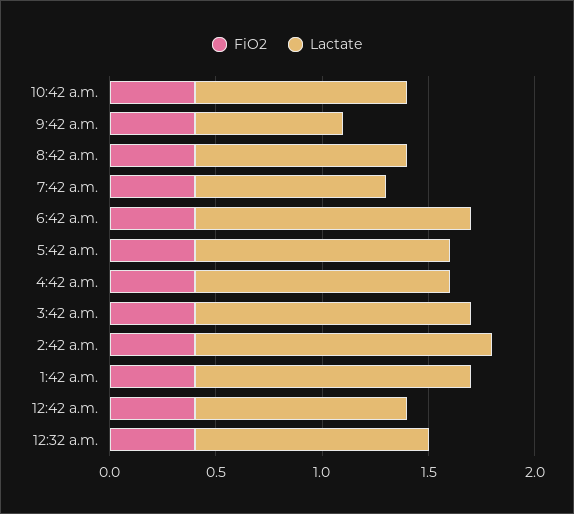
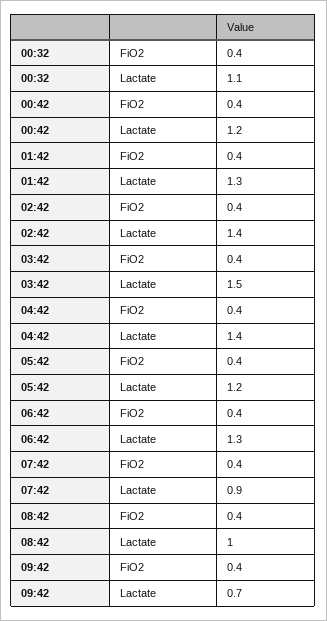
  {
    "FiO2": {
-     "10:42 a.m.": 0.4,
      "9:42 a.m.": 0.4,
      "8:42 a.m.": 0.4,
      "7:42 a.m.": 0.4,
      "6:42 a.m.": 0.4,
      "5:42 a.m.": 0.4,
      "4:42 a.m.": 0.4,
      "3:42 a.m.": 0.4,
      "2:42 a.m.": 0.4,
      "1:42 a.m.": 0.4,
      "12:42 a.m.": 0.4,
      "12:32 a.m.": 0.4
    },
    "Lactate": {
-     "10:42 a.m.": 1,
      "9:42 a.m.": 0.7,
      "8:42 a.m.": 1,
      "7:42 a.m.": 0.9,
      "6:42 a.m.": 1.3,
      "5:42 a.m.": 1.2,
-     "4:42 a.m.": 1.2,
+     "4:42 a.m.": 1.4,
-     "3:42 a.m.": 1.3,
+     "3:42 a.m.": 1.5,
      "2:42 a.m.": 1.4,
      "1:42 a.m.": 1.3,
-     "12:42 a.m.": 1,
+     "12:42 a.m.": 1.2,
      "12:32 a.m.": 1.1
    }
  }

